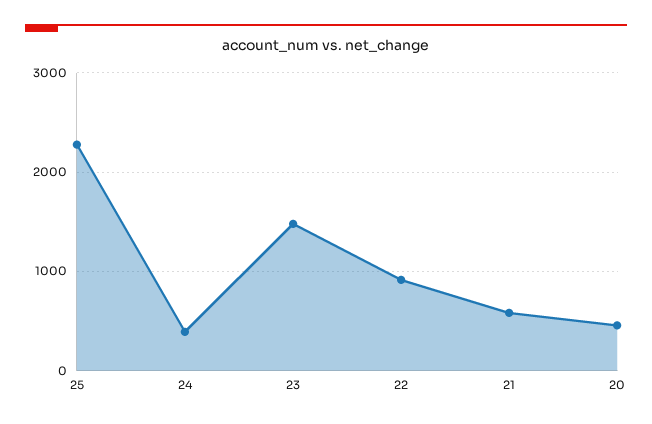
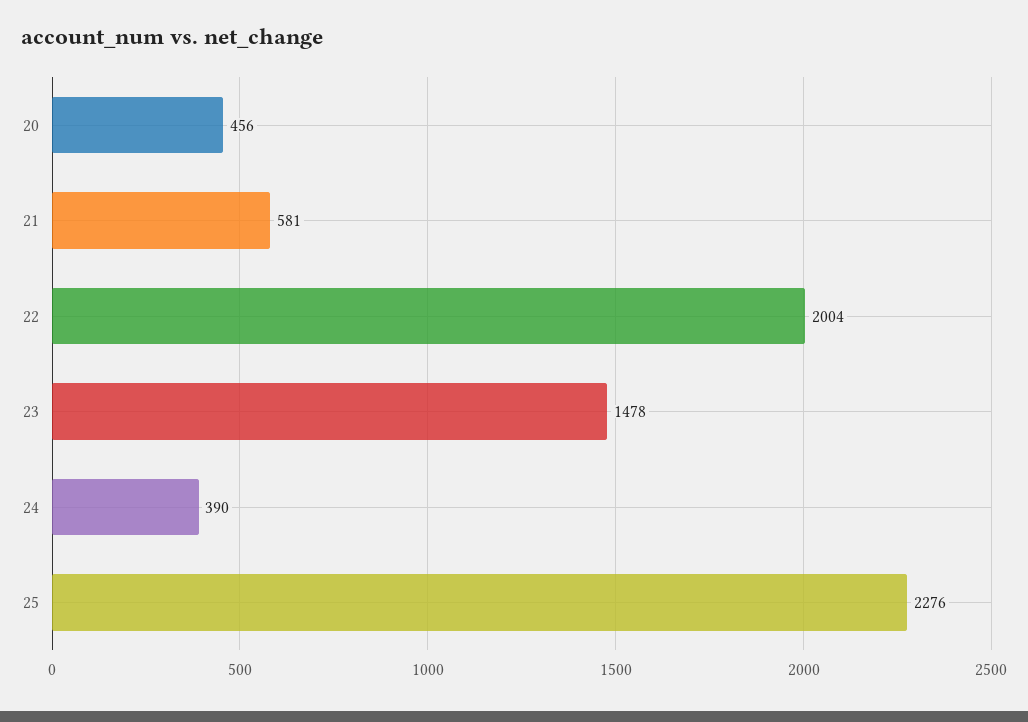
  {
    "25": 2276,
    "24": 390,
    "23": 1478,
-   "22": 900,
+   "22": 2004,
    "21": 581,
    "20": 456
  }

